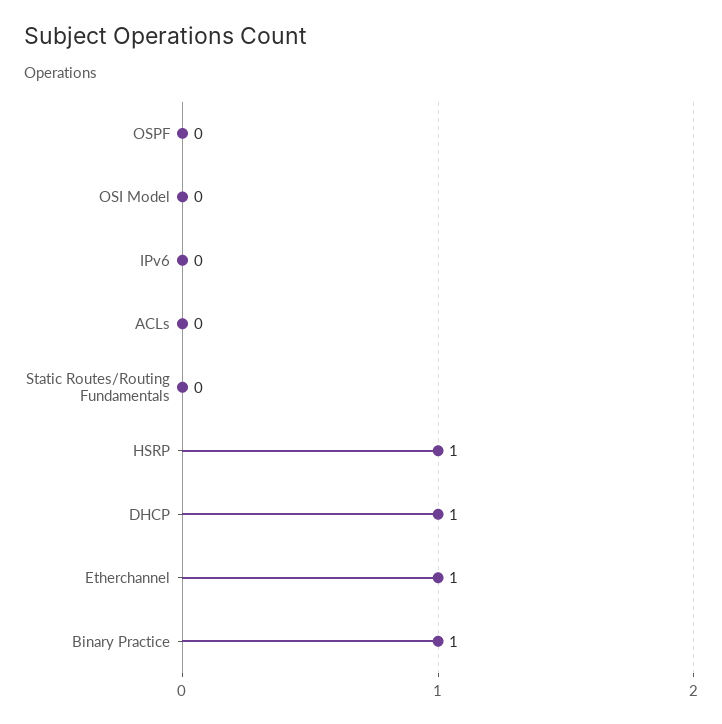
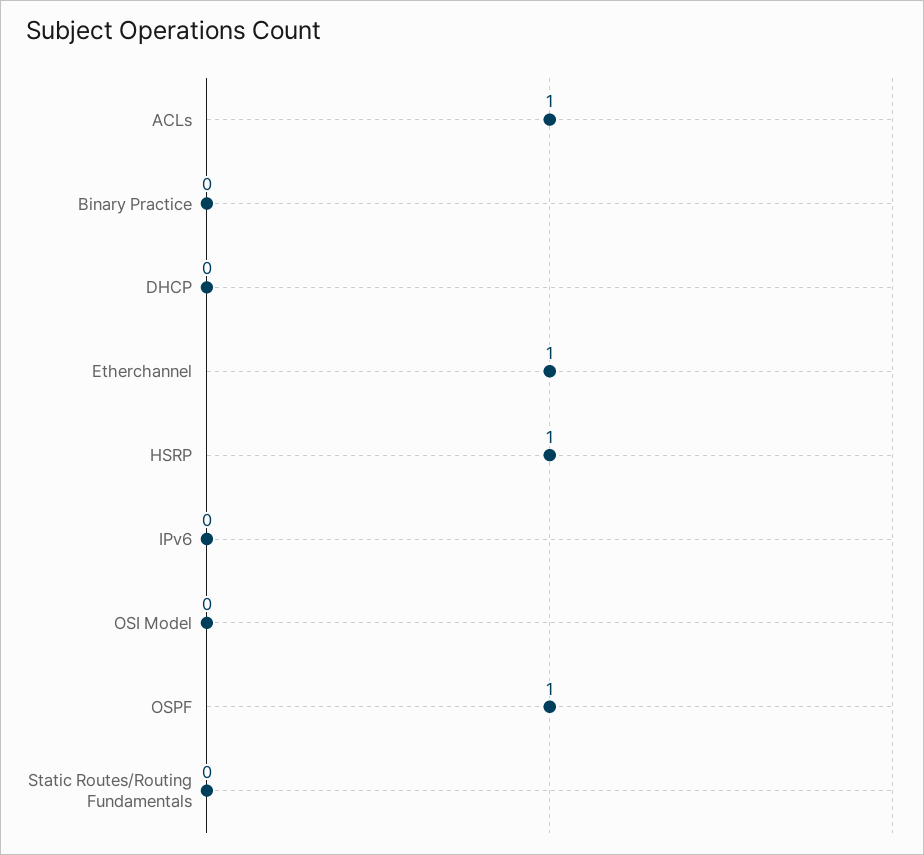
  {
-   "OSPF": 0,
+   "OSPF": 1,
    "OSI Model": 0,
    "IPv6": 0,
-   "ACLs": 0,
+   "ACLs": 1,
    "Static Routes/Routing Fundamentals": 0,
    "HSRP": 1,
-   "DHCP": 1,
+   "DHCP": 0,
    "Etherchannel": 1,
-   "Binary Practice": 1
+   "Binary Practice": 0
  }

